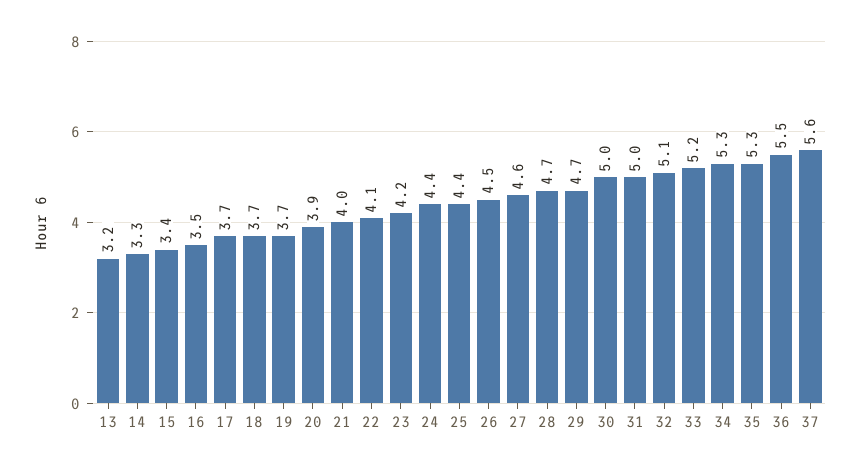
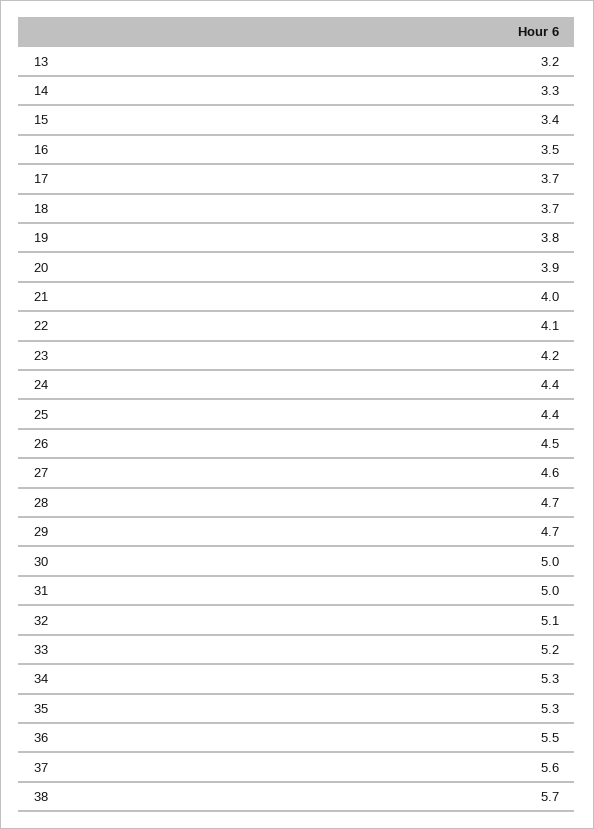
  {
    "13": 3.2,
    "14": 3.3,
    "15": 3.4,
    "16": 3.5,
    "17": 3.7,
    "18": 3.7,
-   "19": 3.7,
+   "19": 3.8,
    "20": 3.9,
    "21": 4,
    "22": 4.1,
    "23": 4.2,
    "24": 4.4,
    "25": 4.4,
    "26": 4.5,
    "27": 4.6,
    "28": 4.7,
    "29": 4.7,
    "30": 5,
    "31": 5,
    "32": 5.1,
    "33": 5.2,
    "34": 5.3,
    "35": 5.3,
    "36": 5.5,
-   "37": 5.6
+   "37": 5.6,
+   "38": 5.7
  }

